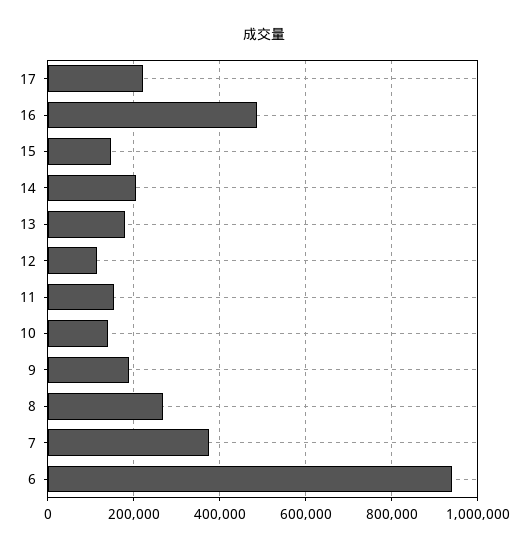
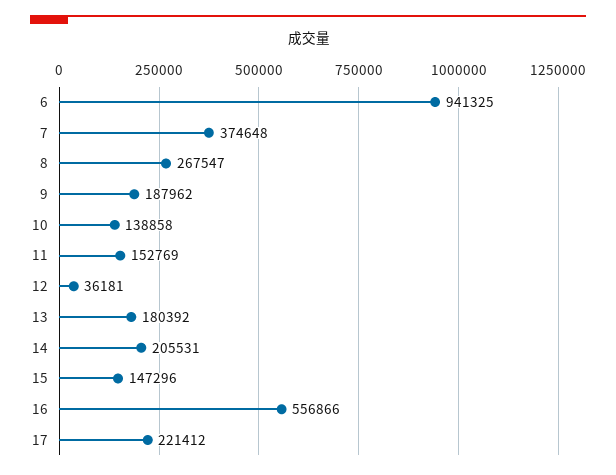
  {
    "17": 221412,
-   "16": 480000,
+   "16": 556866,
    "15": 147296,
    "14": 205531,
    "13": 180392,
-   "12": 120000,
+   "12": 36181,
    "11": 152769,
    "10": 138858,
    "9": 187962,
    "8": 267547,
    "7": 374648,
    "6": 941325
  }

